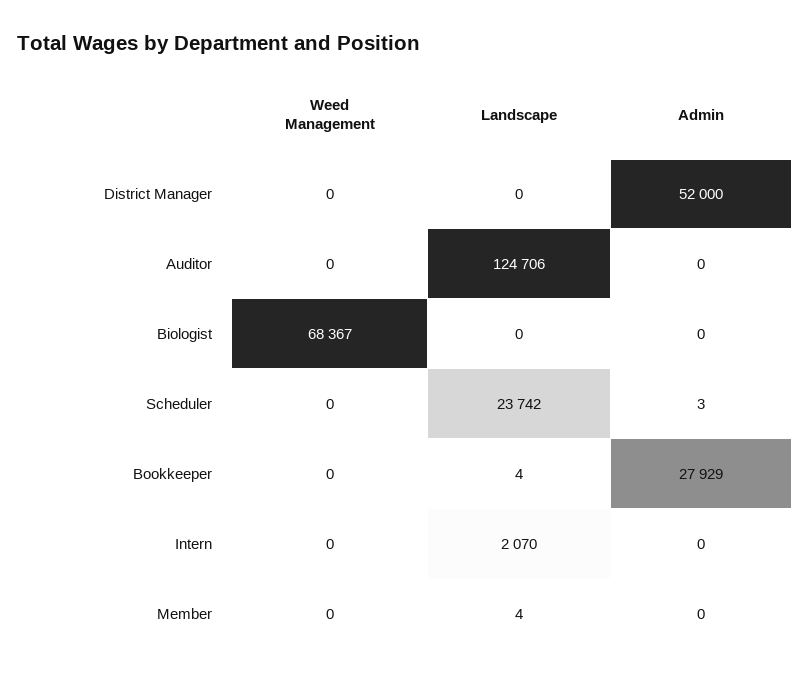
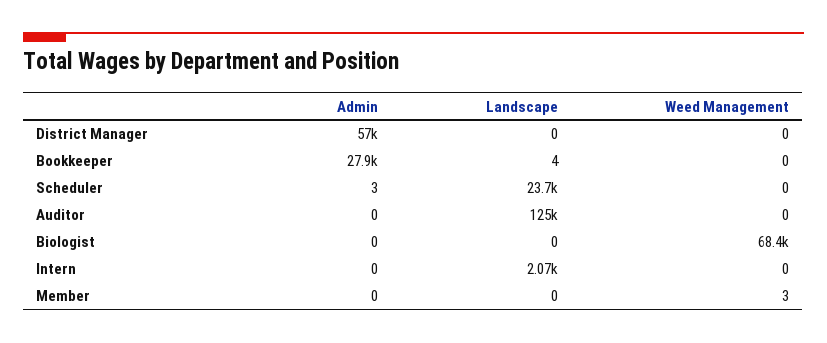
  {
    "Weed Management": {
      "District Manager": 0,
      "Auditor": 0,
      "Biologist": 68367,
      "Scheduler": 0,
      "Bookkeeper": 0,
      "Intern": 0,
-     "Member": 0
+     "Member": 3
    },
    "Landscape": {
      "District Manager": 0,
      "Auditor": 124706,
      "Biologist": 0,
      "Scheduler": 23742,
      "Bookkeeper": 4,
      "Intern": 2070,
-     "Member": 4
+     "Member": 0
    },
    "Admin": {
-     "District Manager": 52000,
+     "District Manager": 57000,
      "Auditor": 0,
      "Biologist": 0,
      "Scheduler": 3,
      "Bookkeeper": 27929,
      "Intern": 0,
      "Member": 0
    }
  }

